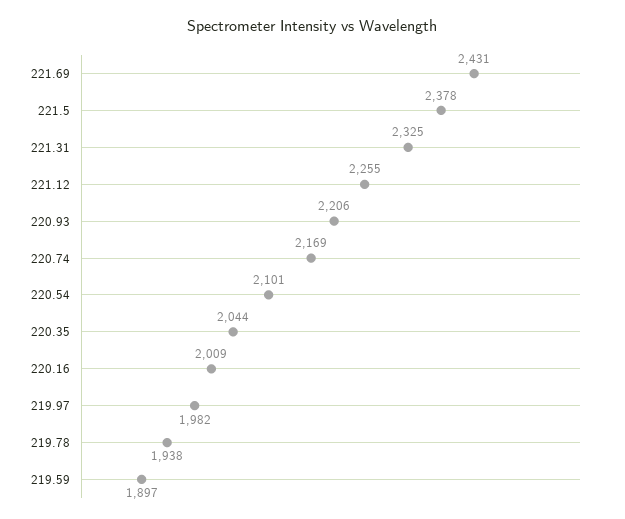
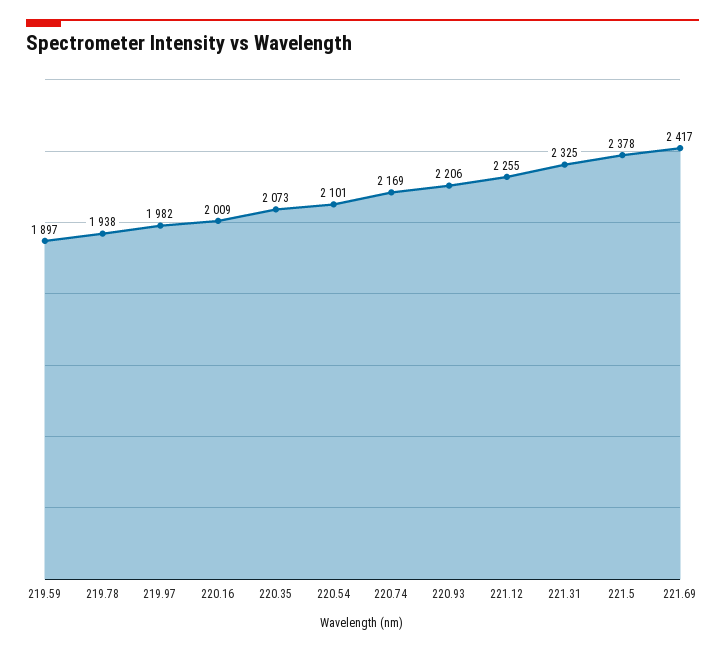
  {
-   "221.69": 2431,
+   "221.69": 2417,
    "221.5": 2378,
    "221.31": 2325,
    "221.12": 2255,
    "220.93": 2206,
    "220.74": 2169,
    "220.54": 2101,
-   "220.35": 2044,
+   "220.35": 2073,
    "220.16": 2009,
    "219.97": 1982,
    "219.78": 1938,
    "219.59": 1897
  }

